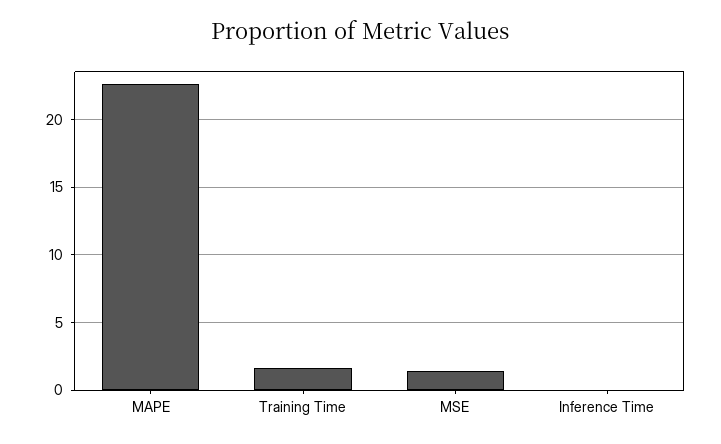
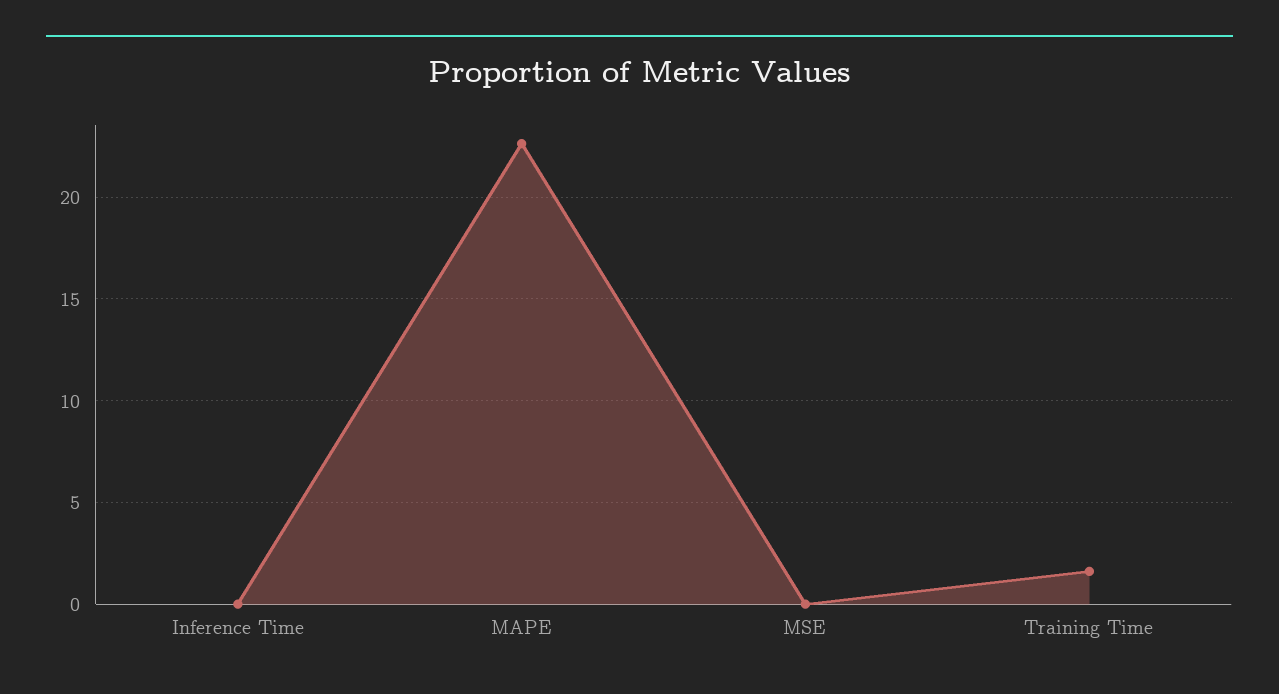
  {
    "MAPE": 22.5,
    "Training Time": 1.5,
-   "MSE": 1.5,
+   "MSE": 0,
    "Inference Time": 0
  }

